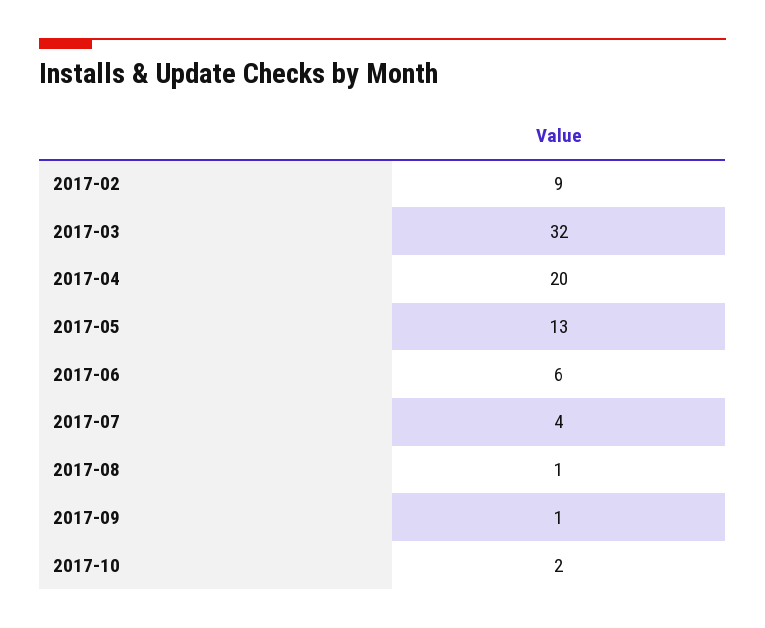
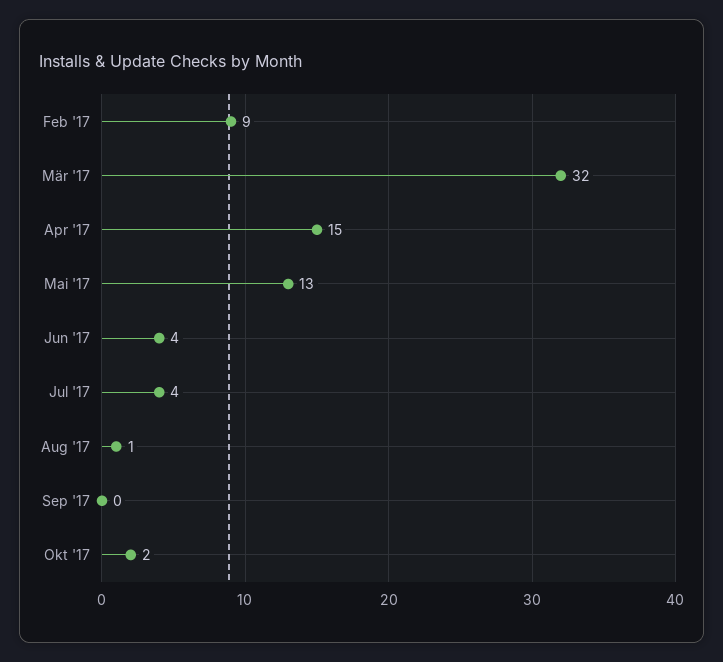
  {
    "2017-02": 9,
    "2017-03": 32,
-   "2017-04": 20,
+   "2017-04": 15,
    "2017-05": 13,
-   "2017-06": 6,
+   "2017-06": 4,
    "2017-07": 4,
    "2017-08": 1,
-   "2017-09": 1,
+   "2017-09": 0,
    "2017-10": 2
  }

